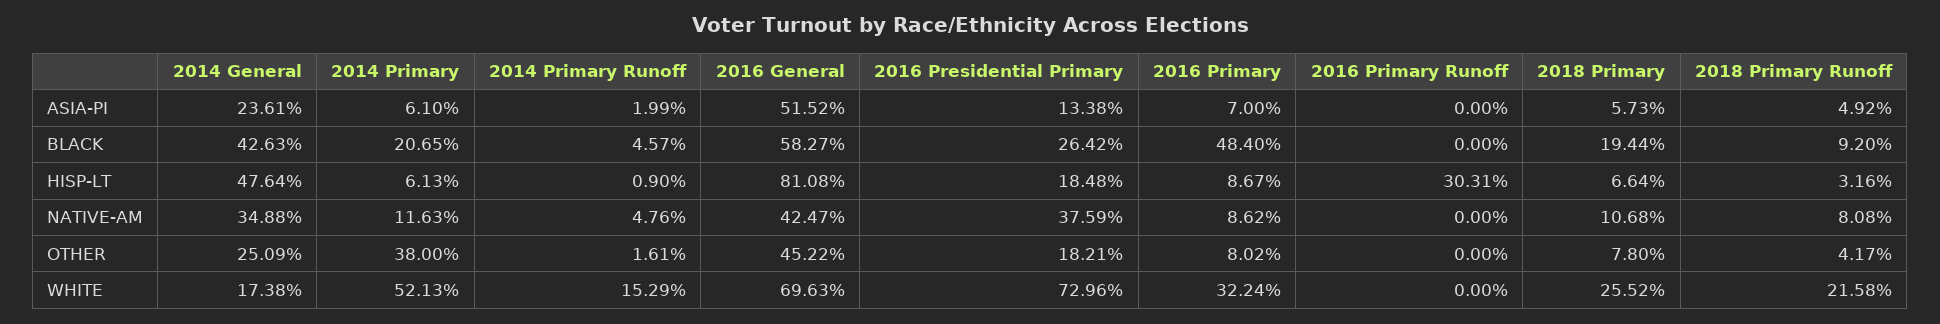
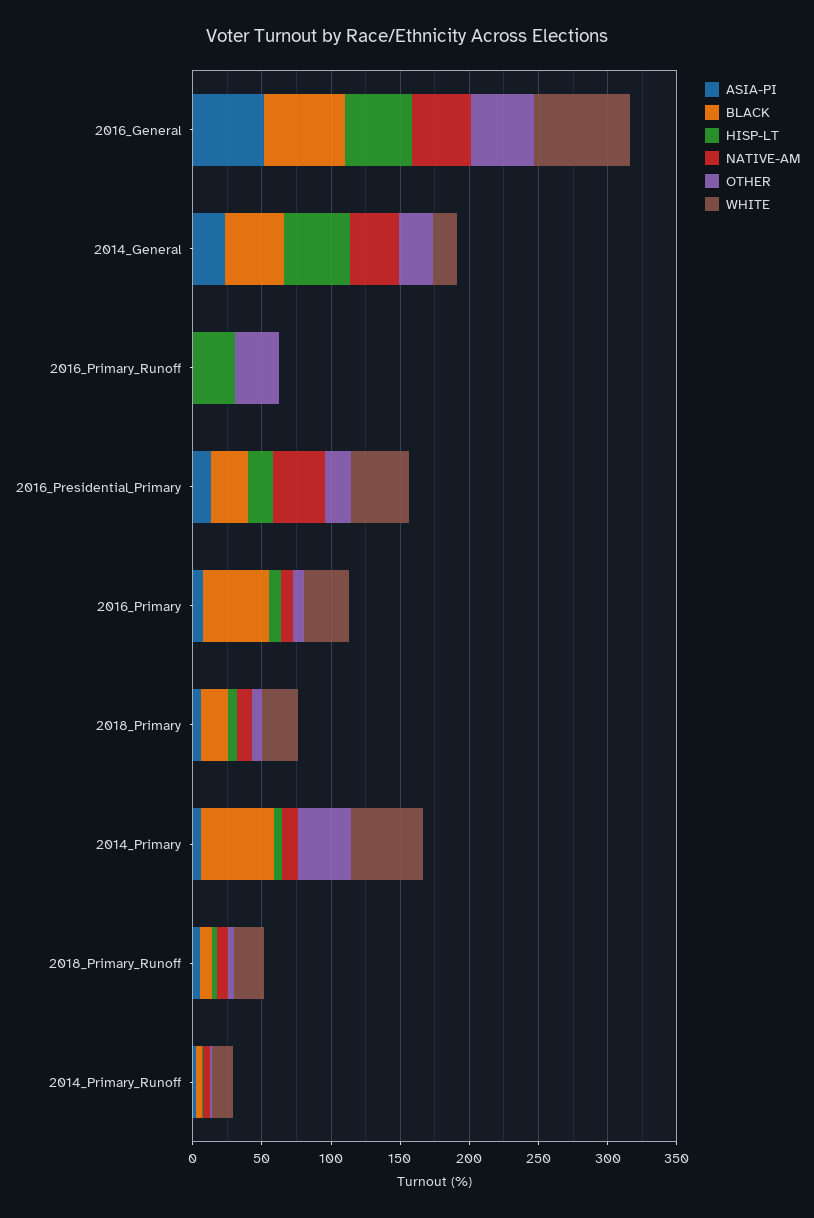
  {
    "ASIA-PI": {
      "2014 General": 23.61,
      "2014 Primary": 6.1,
      "2014 Primary Runoff": 1.99,
      "2016 General": 51.52,
      "2016 Presidential Primary": 13.38,
      "2016 Primary": 7,
      "2016 Primary Runoff": 0,
      "2018 Primary": 5.73,
      "2018 Primary Runoff": 4.92
    },
    "BLACK": {
      "2014 General": 42.63,
-     "2014 Primary": 20.65,
+     "2014 Primary": 50,
      "2014 Primary Runoff": 4.57,
      "2016 General": 58.27,
      "2016 Presidential Primary": 26.42,
      "2016 Primary": 48.4,
      "2016 Primary Runoff": 0,
      "2018 Primary": 19.44,
      "2018 Primary Runoff": 9.2
    },
    "HISP-LT": {
      "2014 General": 47.64,
      "2014 Primary": 6.13,
      "2014 Primary Runoff": 0.9,
-     "2016 General": 81.08,
+     "2016 General": 50,
      "2016 Presidential Primary": 18.48,
      "2016 Primary": 8.67,
      "2016 Primary Runoff": 30.31,
      "2018 Primary": 6.64,
      "2018 Primary Runoff": 3.16
    },
    "NATIVE-AM": {
      "2014 General": 34.88,
      "2014 Primary": 11.63,
      "2014 Primary Runoff": 4.76,
      "2016 General": 42.47,
      "2016 Presidential Primary": 37.59,
      "2016 Primary": 8.62,
      "2016 Primary Runoff": 0,
      "2018 Primary": 10.68,
      "2018 Primary Runoff": 8.08
    },
    "OTHER": {
      "2014 General": 25.09,
      "2014 Primary": 38,
      "2014 Primary Runoff": 1.61,
      "2016 General": 45.22,
      "2016 Presidential Primary": 18.21,
      "2016 Primary": 8.02,
-     "2016 Primary Runoff": 0,
+     "2016 Primary Runoff": 30,
      "2018 Primary": 7.8,
      "2018 Primary Runoff": 4.17
    },
    "WHITE": {
      "2014 General": 17.38,
      "2014 Primary": 52.13,
      "2014 Primary Runoff": 15.29,
      "2016 General": 69.63,
-     "2016 Presidential Primary": 72.96,
+     "2016 Presidential Primary": 40,
      "2016 Primary": 32.24,
      "2016 Primary Runoff": 0,
      "2018 Primary": 25.52,
      "2018 Primary Runoff": 21.58
    }
  }

